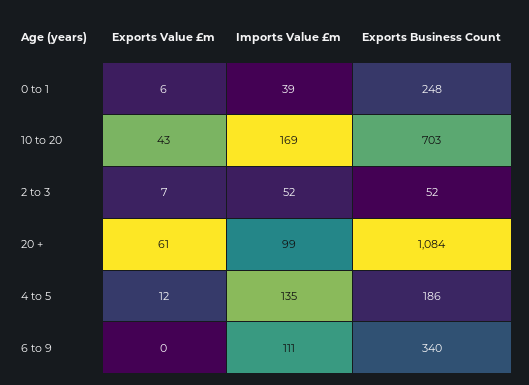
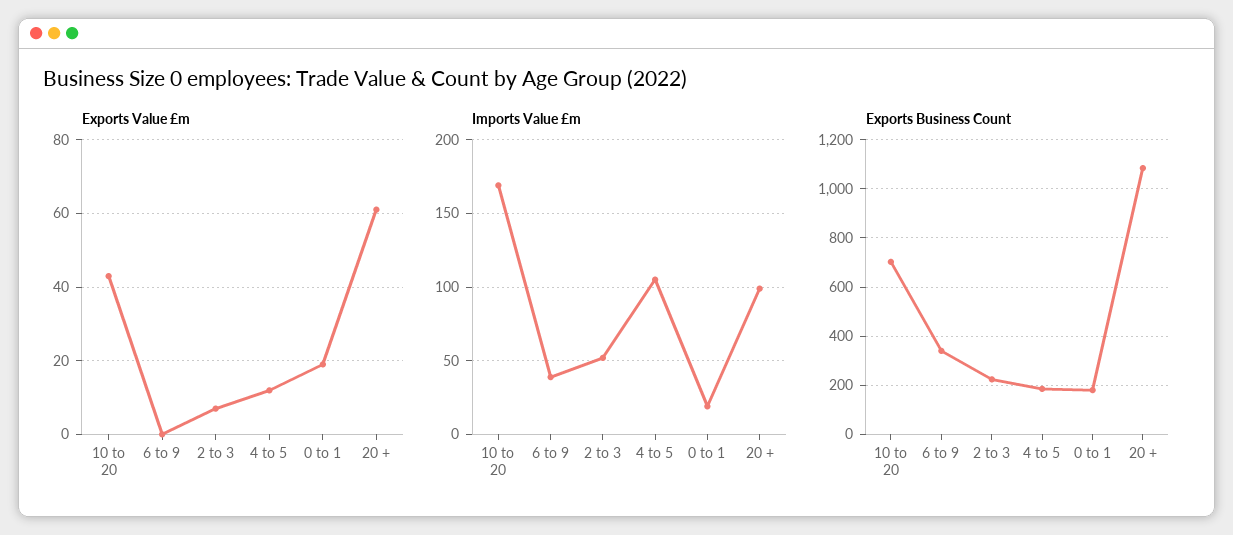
  {
    "Exports Value £m": {
-     "0 to 1": 6,
+     "0 to 1": 20,
      "10 to 20": 43,
      "2 to 3": 7,
      "20 +": 61,
      "4 to 5": 12,
      "6 to 9": 0
    },
    "Imports Value £m": {
-     "0 to 1": 39,
+     "0 to 1": 20,
      "10 to 20": 169,
      "2 to 3": 52,
      "20 +": 99,
-     "4 to 5": 135,
+     "4 to 5": 105,
-     "6 to 9": 111
+     "6 to 9": 40
    },
    "Exports Business Count": {
-     "0 to 1": 248,
+     "0 to 1": 175,
      "10 to 20": 703,
-     "2 to 3": 52,
+     "2 to 3": 225,
      "20 +": 1084,
      "4 to 5": 186,
      "6 to 9": 340
    }
  }

